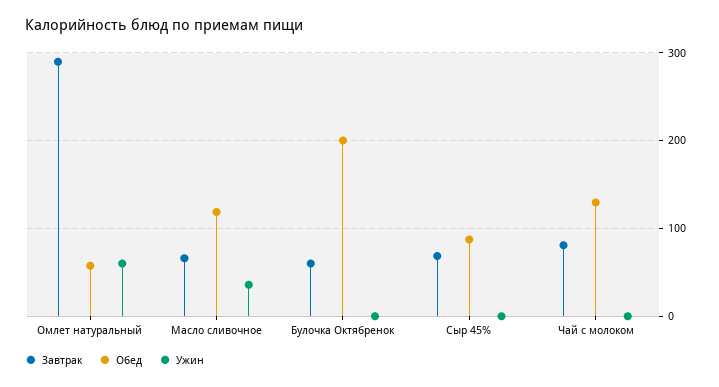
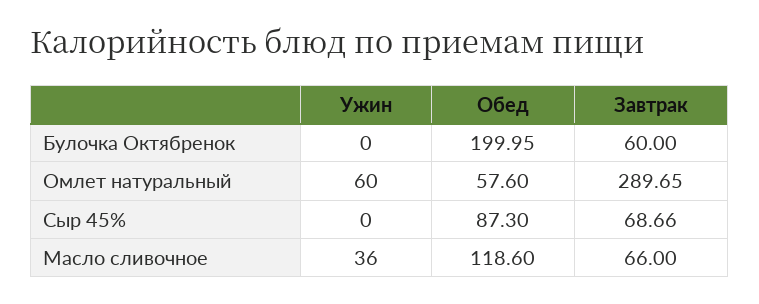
  {
    "Завтрак": {
      "Омлет натуральный": 289.65,
      "Масло сливочное": 66,
      "Булочка Октябренок": 60,
-     "Сыр 45%": 68.66,
+     "Сыр 45%": 68.66
-     "Чай с молоком": 80
    },
    "Обед": {
      "Омлет натуральный": 57.6,
      "Масло сливочное": 118.6,
      "Булочка Октябренок": 199.95,
-     "Сыр 45%": 87.3,
+     "Сыр 45%": 87.3
-     "Чай с молоком": 130
    },
    "Ужин": {
      "Омлет натуральный": 60,
      "Масло сливочное": 36,
      "Булочка Октябренок": 0,
-     "Сыр 45%": 0,
+     "Сыр 45%": 0
-     "Чай с молоком": 0
    }
  }

